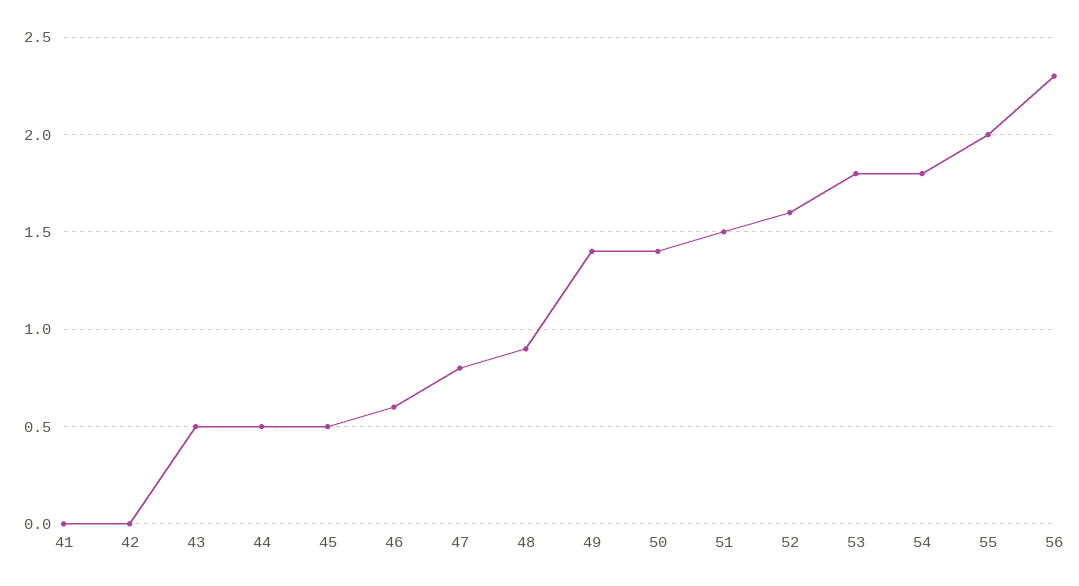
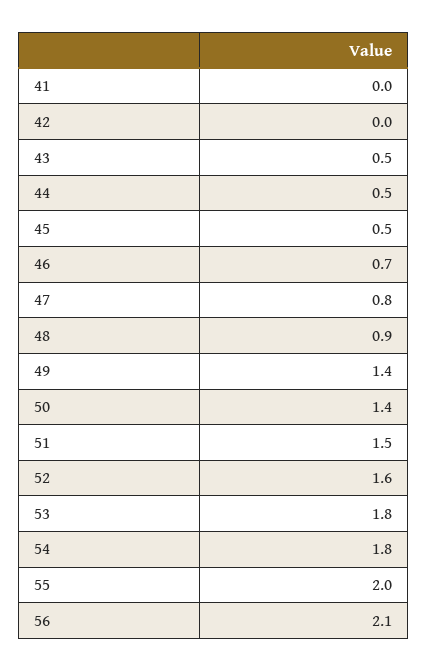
  {
    "41": 0,
    "42": 0,
    "43": 0.5,
    "44": 0.5,
    "45": 0.5,
-   "46": 0.6,
+   "46": 0.7,
    "47": 0.8,
    "48": 0.9,
    "49": 1.4,
    "50": 1.4,
    "51": 1.5,
    "52": 1.6,
    "53": 1.8,
    "54": 1.8,
    "55": 2,
-   "56": 2.3
+   "56": 2.1
  }

